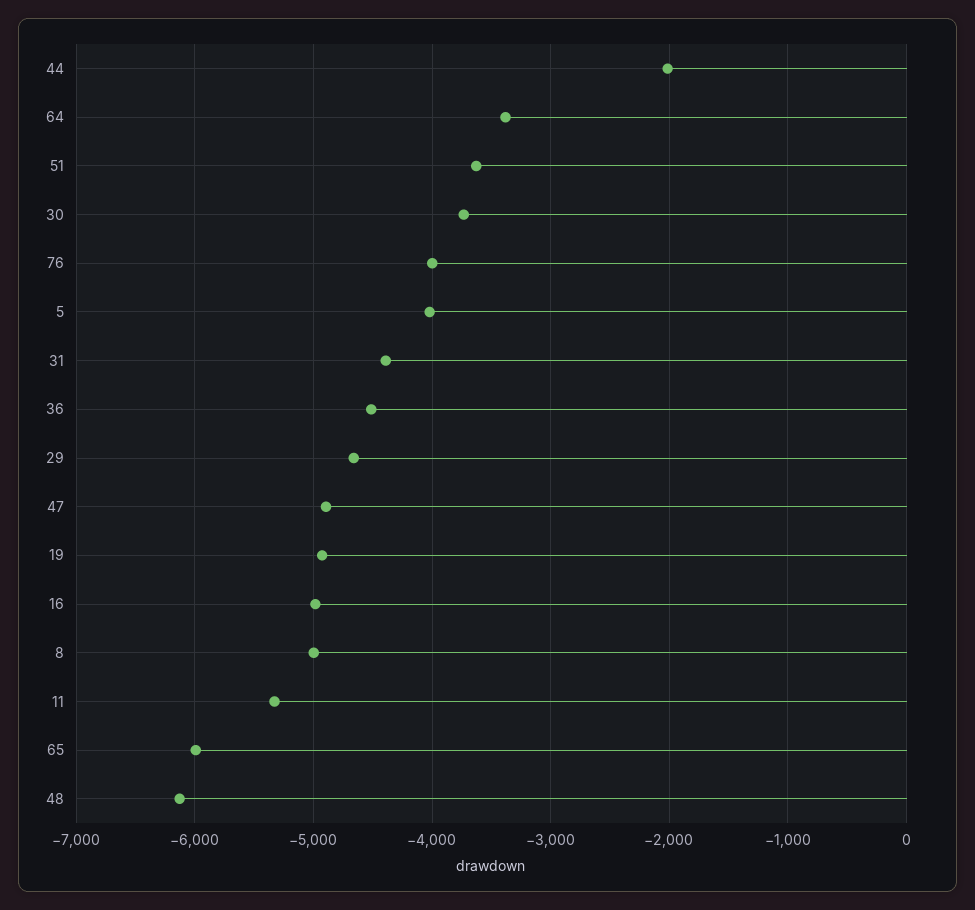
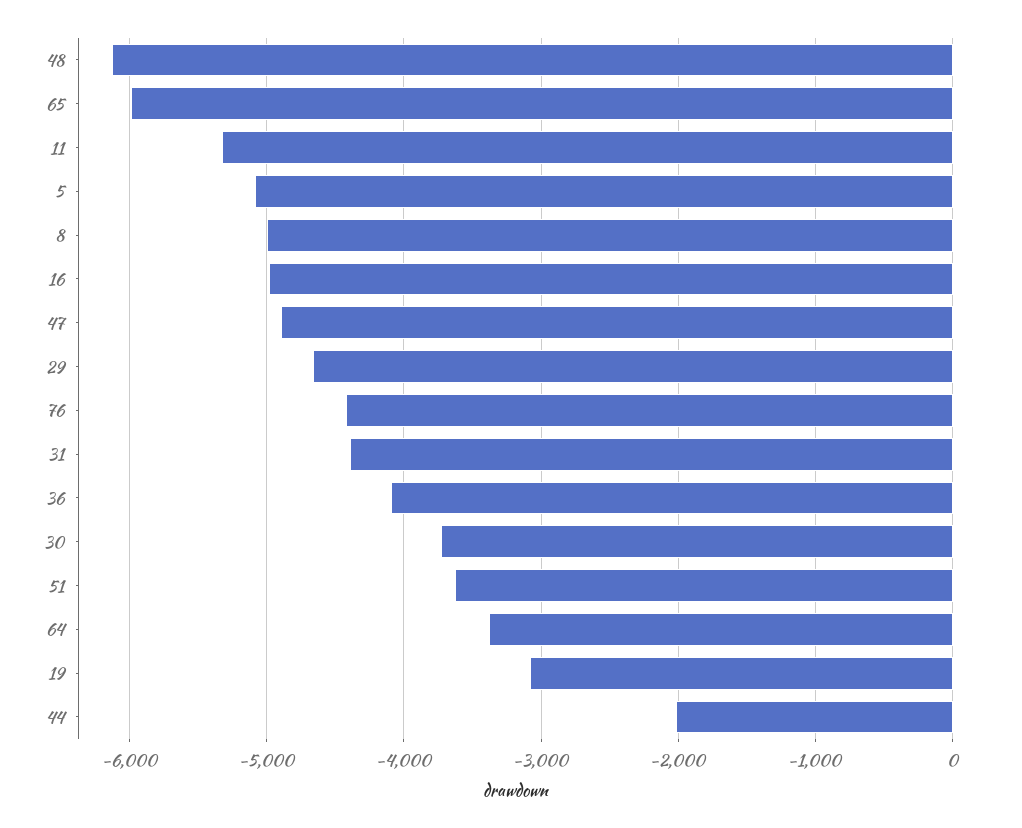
  {
    "44": -2000,
    "64": -3400,
    "51": -3600,
    "30": -3700,
-   "76": -4000,
+   "76": -4400,
-   "5": -4000,
+   "5": -5100,
    "31": -4400,
-   "36": -4500,
+   "36": -4100,
    "29": -4700,
    "47": -4900,
-   "19": -4900,
+   "19": -3100,
    "16": -5000,
    "8": -5000,
    "11": -5300,
    "65": -6000,
    "48": -6100
  }

